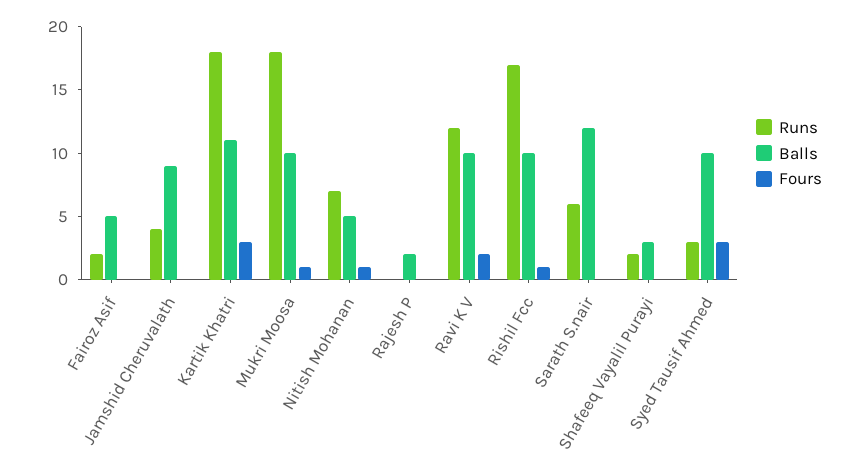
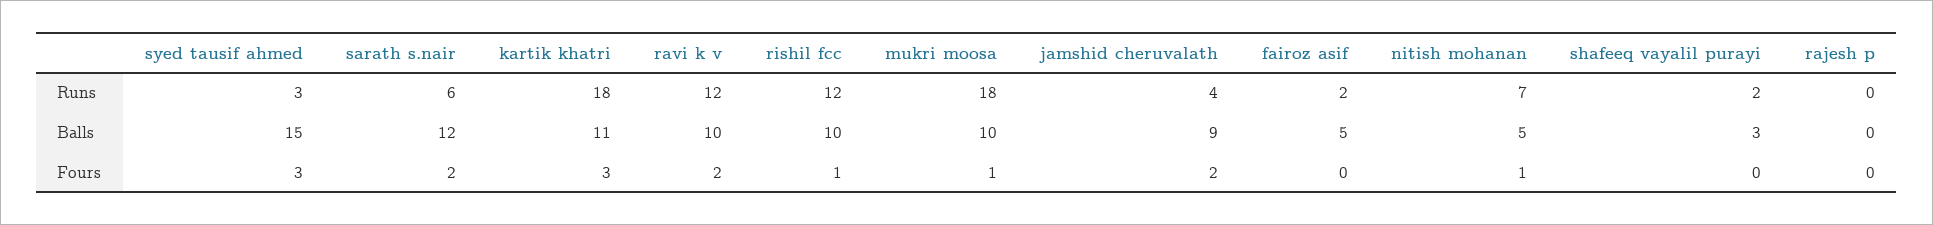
  {
    "Runs": {
      "Fairoz Asif": 2,
      "Jamshid Cheruvalath": 4,
      "Kartik Khatri": 18,
      "Mukri Moosa": 18,
      "Nitish Mohanan": 7,
      "Rajesh P": 0,
      "Ravi K V": 12,
-     "Rishil Fcc": 17,
+     "Rishil Fcc": 12,
      "Sarath S.nair": 6,
      "Shafeeq Vayalil Purayi": 2,
      "Syed Tausif Ahmed": 3
    },
    "Balls": {
      "Fairoz Asif": 5,
      "Jamshid Cheruvalath": 9,
      "Kartik Khatri": 11,
      "Mukri Moosa": 10,
      "Nitish Mohanan": 5,
-     "Rajesh P": 2,
+     "Rajesh P": 0,
      "Ravi K V": 10,
      "Rishil Fcc": 10,
      "Sarath S.nair": 12,
      "Shafeeq Vayalil Purayi": 3,
-     "Syed Tausif Ahmed": 10
+     "Syed Tausif Ahmed": 15
    },
    "Fours": {
      "Fairoz Asif": 0,
-     "Jamshid Cheruvalath": 0,
+     "Jamshid Cheruvalath": 2,
      "Kartik Khatri": 3,
      "Mukri Moosa": 1,
      "Nitish Mohanan": 1,
      "Rajesh P": 0,
      "Ravi K V": 2,
      "Rishil Fcc": 1,
-     "Sarath S.nair": 0,
+     "Sarath S.nair": 2,
      "Shafeeq Vayalil Purayi": 0,
      "Syed Tausif Ahmed": 3
    }
  }

